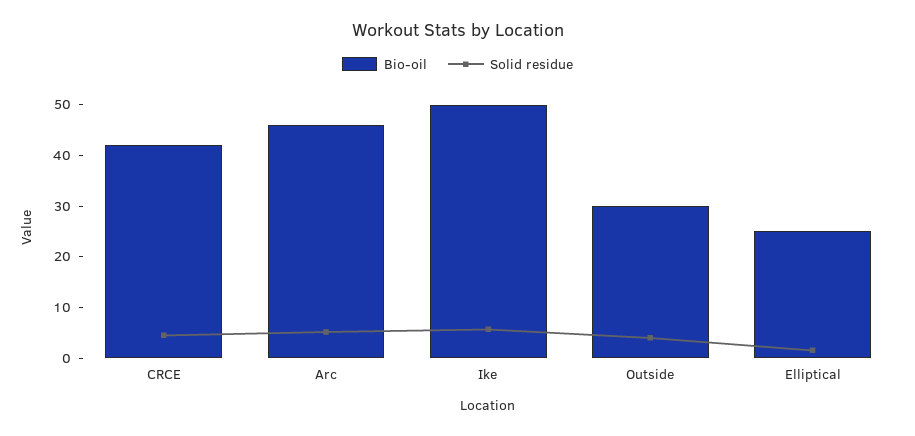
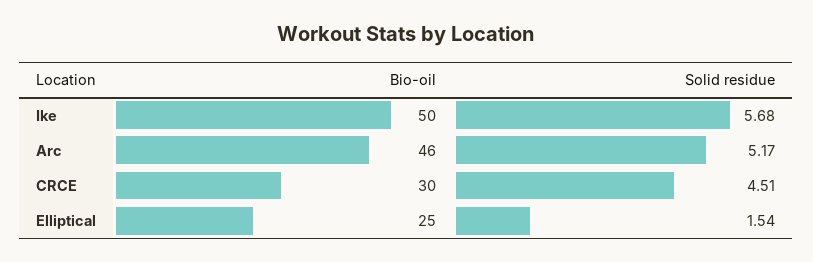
  {
    "Bio-oil": {
-     "CRCE": 42,
+     "CRCE": 30,
      "Arc": 46,
      "Ike": 50,
-     "Outside": 30,
      "Elliptical": 25
    },
    "Solid residue": {
      "CRCE": 4.51,
      "Arc": 5.17,
      "Ike": 5.68,
-     "Outside": 4,
      "Elliptical": 1.54
    }
  }

